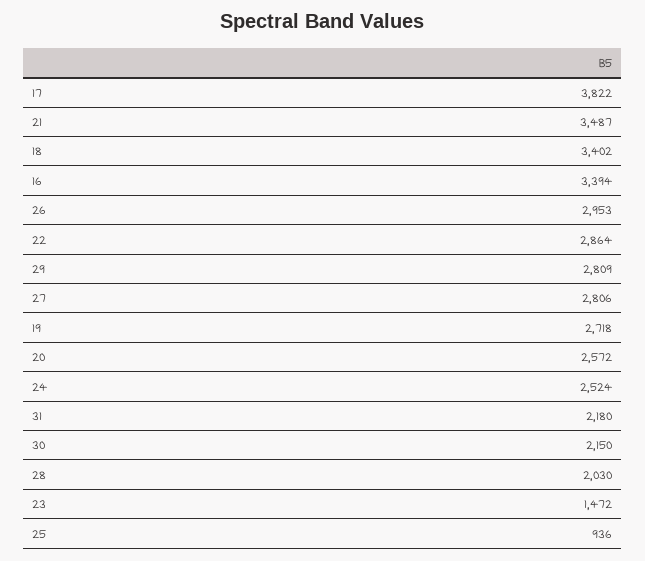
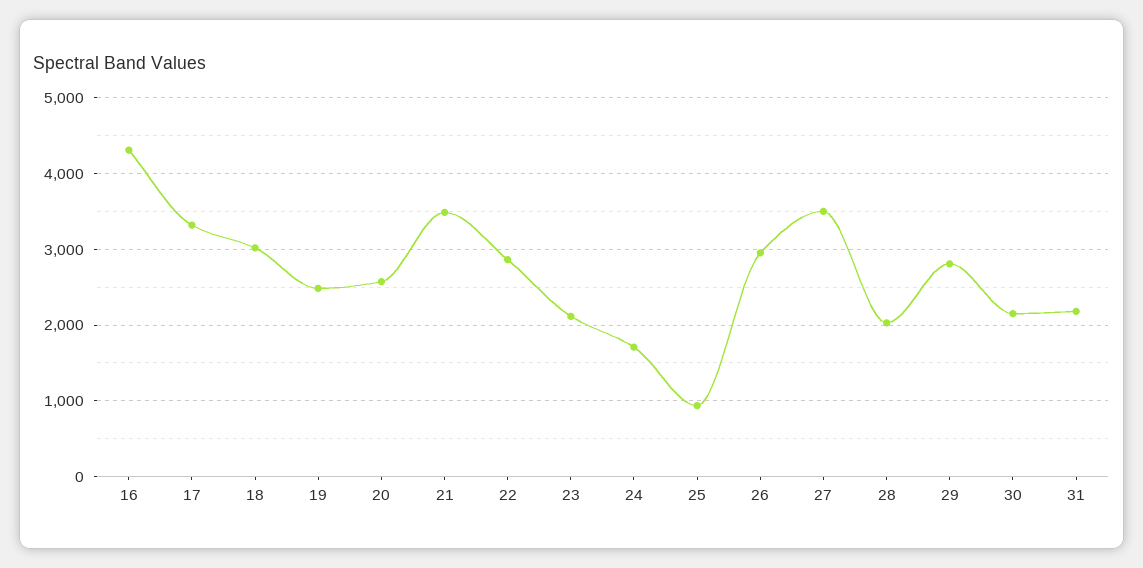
  {
-   "17": 3822,
+   "17": 3300,
    "21": 3487,
-   "18": 3402,
+   "18": 3000,
-   "16": 3394,
+   "16": 4300,
    "26": 2953,
    "22": 2864,
    "29": 2809,
-   "27": 2806,
+   "27": 3500,
-   "19": 2718,
+   "19": 2500,
    "20": 2572,
-   "24": 2524,
+   "24": 1700,
    "31": 2180,
    "30": 2150,
    "28": 2030,
-   "23": 1472,
+   "23": 2100,
    "25": 936
  }

